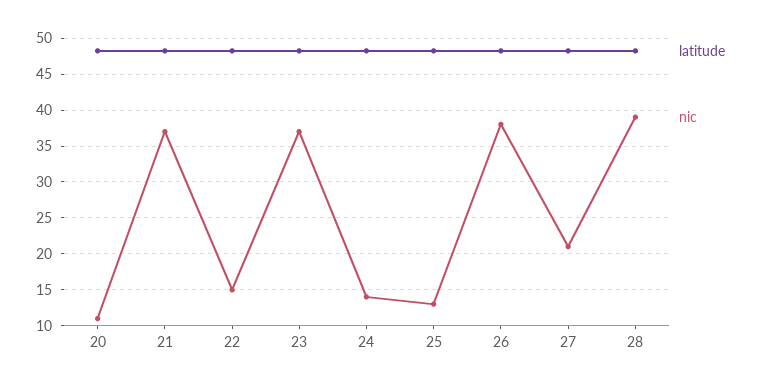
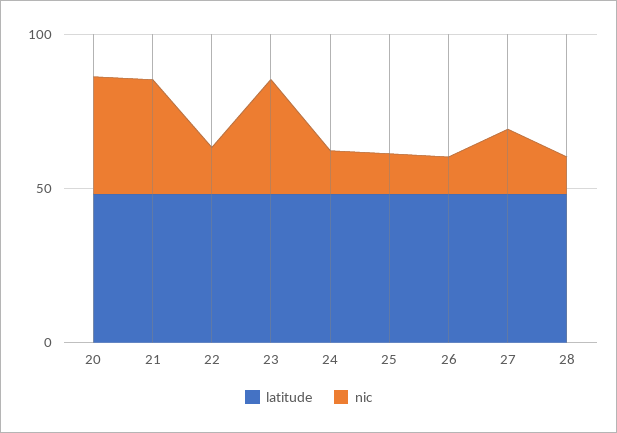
  {
    "latitude": {
      "20": 48,
      "21": 48,
      "22": 48,
      "23": 48,
      "24": 48,
      "25": 48,
      "26": 48,
      "27": 48,
      "28": 48
    },
    "nic": {
-     "20": 11,
+     "20": 40,
      "21": 37,
      "22": 15,
      "23": 37,
      "24": 14,
      "25": 13,
-     "26": 38,
+     "26": 10,
      "27": 21,
-     "28": 39
+     "28": 10
    }
  }

